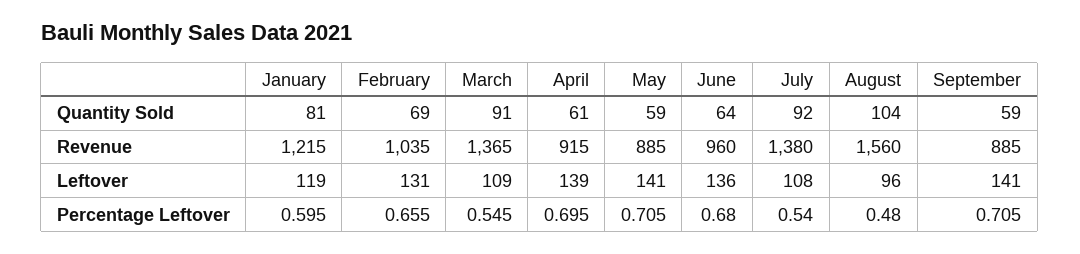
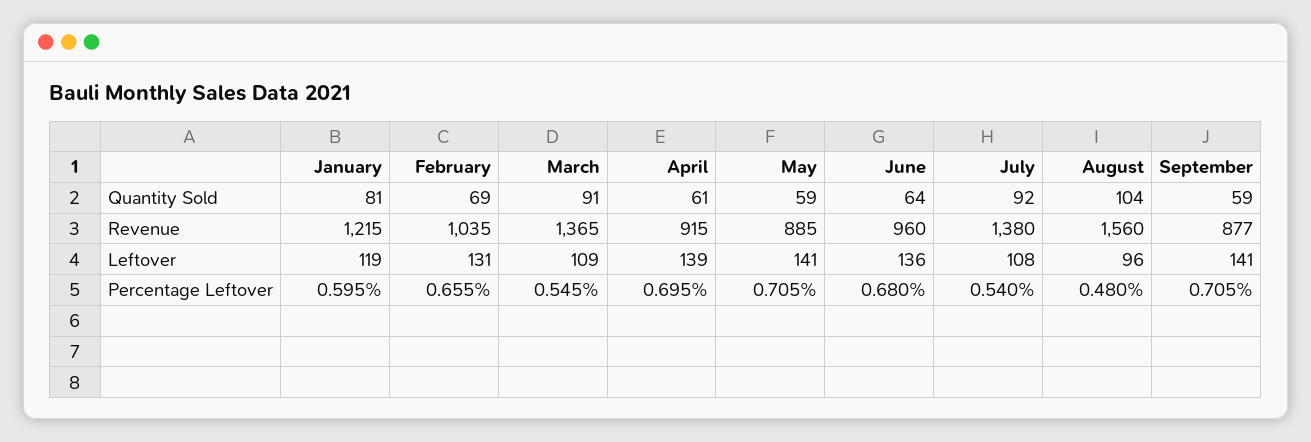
  {
    "January": {
      "Quantity Sold": 81,
      "Revenue": 1215,
      "Leftover": 119,
      "Percentage Leftover": 0.595
    },
    "February": {
      "Quantity Sold": 69,
      "Revenue": 1035,
      "Leftover": 131,
      "Percentage Leftover": 0.655
    },
    "March": {
      "Quantity Sold": 91,
      "Revenue": 1365,
      "Leftover": 109,
      "Percentage Leftover": 0.545
    },
    "April": {
      "Quantity Sold": 61,
      "Revenue": 915,
      "Leftover": 139,
      "Percentage Leftover": 0.695
    },
    "May": {
      "Quantity Sold": 59,
      "Revenue": 885,
      "Leftover": 141,
      "Percentage Leftover": 0.705
    },
    "June": {
      "Quantity Sold": 64,
      "Revenue": 960,
      "Leftover": 136,
      "Percentage Leftover": 0.68
    },
    "July": {
      "Quantity Sold": 92,
      "Revenue": 1380,
      "Leftover": 108,
      "Percentage Leftover": 0.54
    },
    "August": {
      "Quantity Sold": 104,
      "Revenue": 1560,
      "Leftover": 96,
      "Percentage Leftover": 0.48
    },
    "September": {
      "Quantity Sold": 59,
-     "Revenue": 885,
+     "Revenue": 877,
      "Leftover": 141,
      "Percentage Leftover": 0.705
    }
  }

